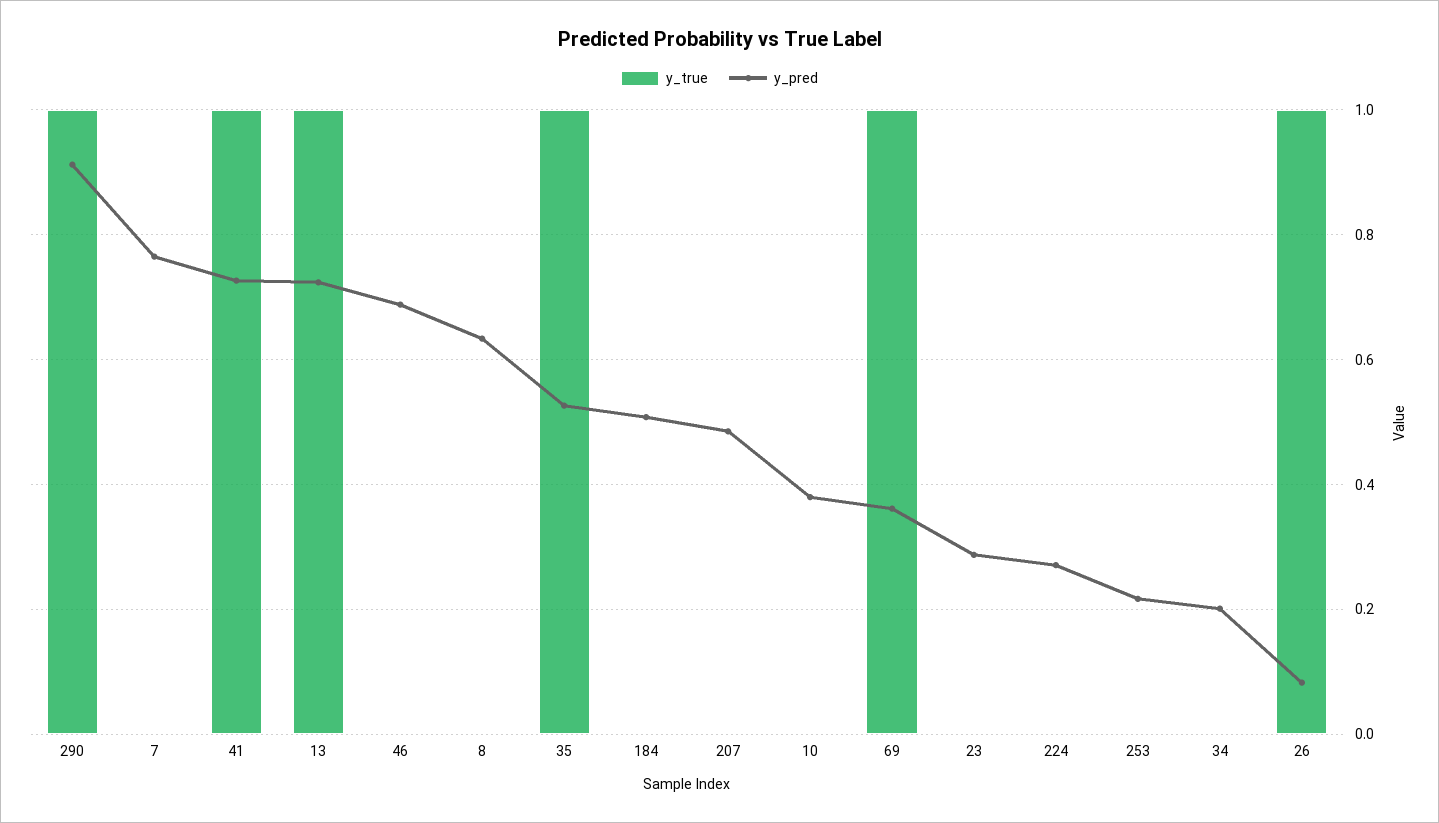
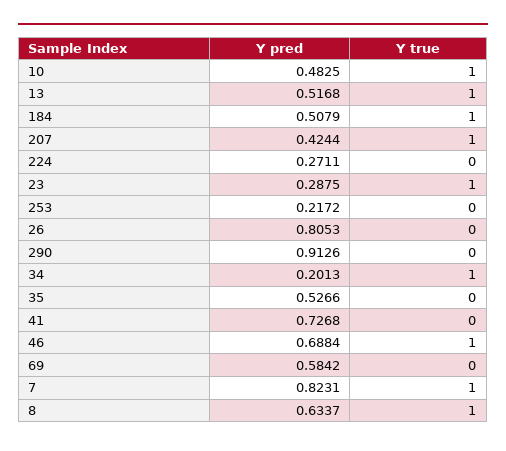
  {
    "y_true": {
-     "290": 1,
+     "290": 0,
-     "7": 0,
+     "7": 1,
-     "41": 1,
+     "41": 0,
      "13": 1,
-     "46": 0,
+     "46": 1,
-     "8": 0,
+     "8": 1,
-     "35": 1,
+     "35": 0,
-     "184": 0,
+     "184": 1,
-     "207": 0,
+     "207": 1,
-     "10": 0,
+     "10": 1,
-     "69": 1,
+     "69": 0,
-     "23": 0,
+     "23": 1,
      "224": 0,
      "253": 0,
-     "34": 0,
+     "34": 1,
-     "26": 1
+     "26": 0
    },
    "y_pred": {
      "290": 0.9126,
-     "7": 0.76,
+     "7": 0.8231,
      "41": 0.7268,
-     "13": 0.72,
+     "13": 0.5168,
      "46": 0.6884,
      "8": 0.6337,
      "35": 0.5266,
      "184": 0.5079,
-     "207": 0.48,
+     "207": 0.4244,
-     "10": 0.38,
+     "10": 0.4825,
-     "69": 0.36,
+     "69": 0.5842,
      "23": 0.2875,
      "224": 0.2711,
      "253": 0.2172,
      "34": 0.2013,
-     "26": 0.08
+     "26": 0.8053
    }
  }

